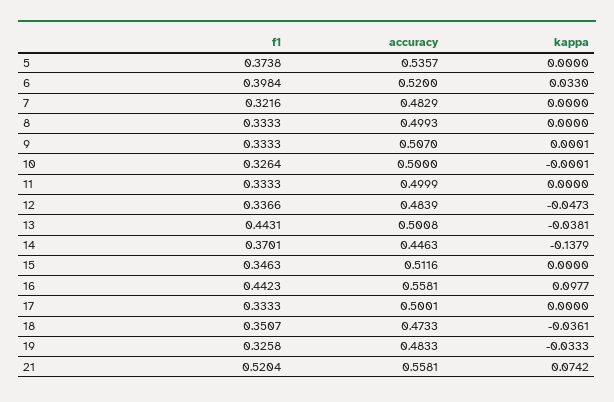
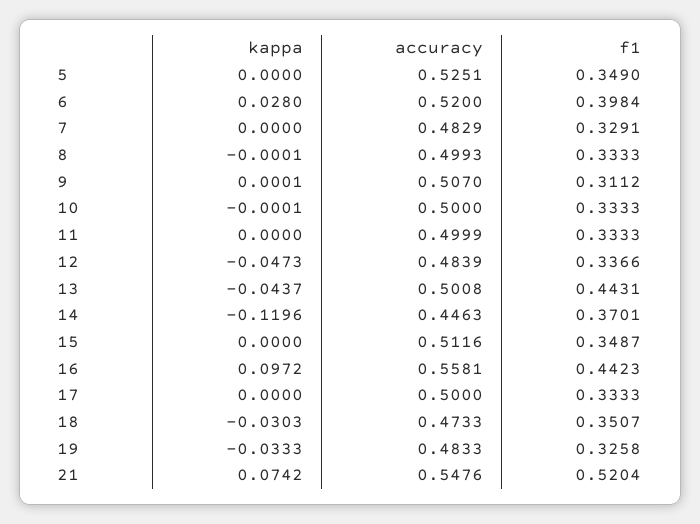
  {
    "f1": {
-     "5": 0.3738,
+     "5": 0.349,
      "6": 0.3984,
-     "7": 0.3216,
+     "7": 0.3291,
      "8": 0.3333,
-     "9": 0.3333,
+     "9": 0.3112,
-     "10": 0.3264,
+     "10": 0.3333,
      "11": 0.3333,
      "12": 0.3366,
      "13": 0.4431,
      "14": 0.3701,
-     "15": 0.3463,
+     "15": 0.3487,
      "16": 0.4423,
      "17": 0.3333,
      "18": 0.3507,
      "19": 0.3258,
      "21": 0.5204
    },
    "accuracy": {
-     "5": 0.5357,
+     "5": 0.5251,
      "6": 0.52,
      "7": 0.4829,
      "8": 0.4993,
      "9": 0.507,
      "10": 0.5,
      "11": 0.4999,
      "12": 0.4839,
      "13": 0.5008,
      "14": 0.4463,
      "15": 0.5116,
      "16": 0.5581,
-     "17": 0.5001,
+     "17": 0.5,
      "18": 0.4733,
      "19": 0.4833,
-     "21": 0.5581
+     "21": 0.5476
    },
    "kappa": {
      "5": 0,
-     "6": 0.033,
+     "6": 0.028,
      "7": 0,
-     "8": 0,
+     "8": -0.0001,
      "9": 0.0001,
      "10": -0.0001,
      "11": 0,
      "12": -0.0473,
-     "13": -0.0381,
+     "13": -0.0437,
-     "14": -0.1379,
+     "14": -0.1196,
      "15": 0,
-     "16": 0.0977,
+     "16": 0.0972,
      "17": 0,
-     "18": -0.0361,
+     "18": -0.0303,
      "19": -0.0333,
      "21": 0.0742
    }
  }

